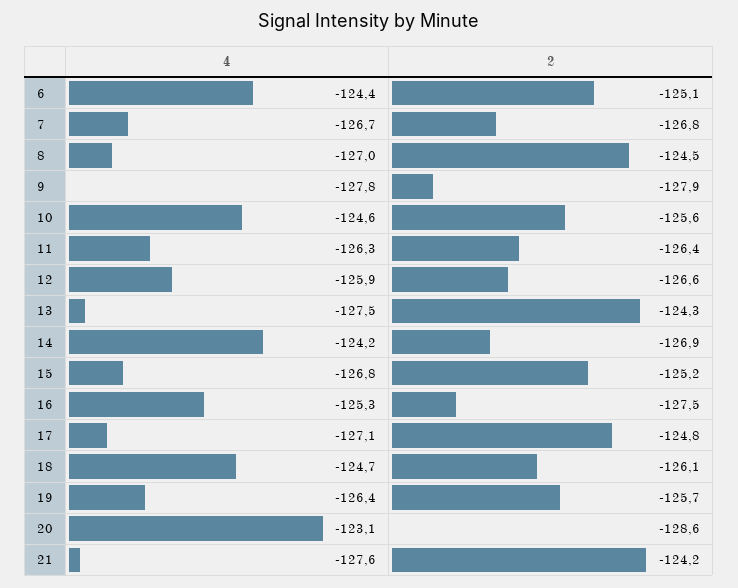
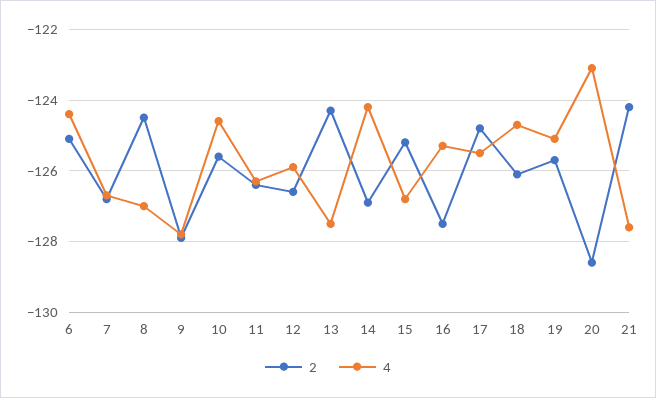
  {
    "4": {
      "6": -124.4,
      "7": -126.7,
      "8": -127,
      "9": -127.8,
      "10": -124.6,
      "11": -126.3,
      "12": -125.9,
      "13": -127.5,
      "14": -124.2,
      "15": -126.8,
      "16": -125.3,
-     "17": -127.1,
+     "17": -125.5,
      "18": -124.7,
-     "19": -126.4,
+     "19": -125,
      "20": -123.1,
      "21": -127.6
    },
    "2": {
      "6": -125.1,
      "7": -126.8,
      "8": -124.5,
      "9": -127.9,
      "10": -125.6,
      "11": -126.4,
      "12": -126.6,
      "13": -124.3,
      "14": -126.9,
      "15": -125.2,
      "16": -127.5,
      "17": -124.8,
      "18": -126.1,
      "19": -125.7,
      "20": -128.6,
      "21": -124.2
    }
  }

